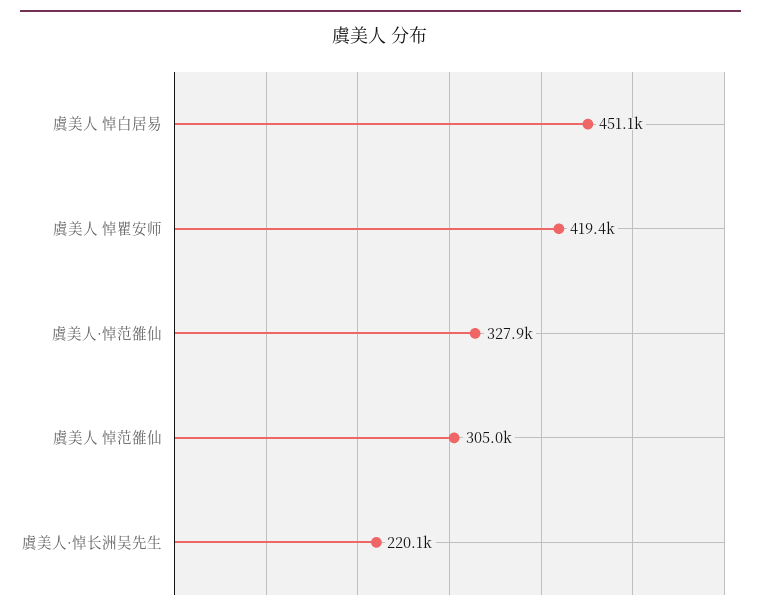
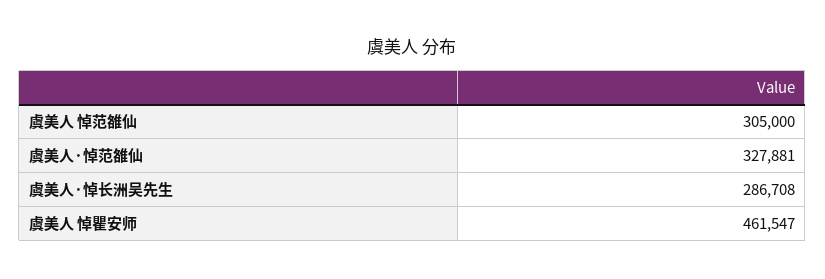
  {
-   "虞美人 悼白居易": 451100,
-   "虞美人 悼瞿安师": 419400,
+   "虞美人 悼瞿安师": 461547,
    "虞美人·悼范雒仙": 327881,
    "虞美人 悼范雒仙": 305000,
-   "虞美人·悼长洲吴先生": 220100
+   "虞美人·悼长洲吴先生": 286708
  }

